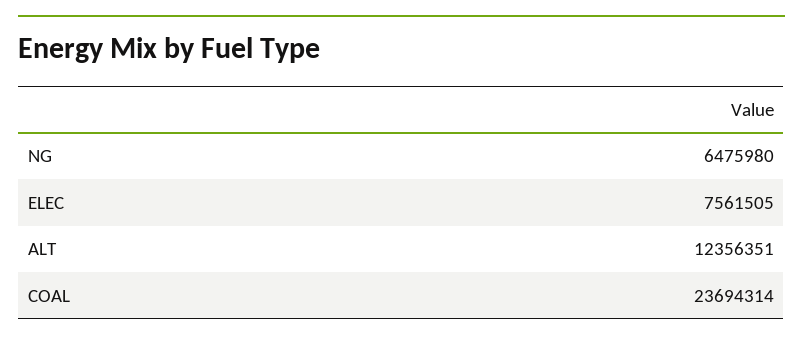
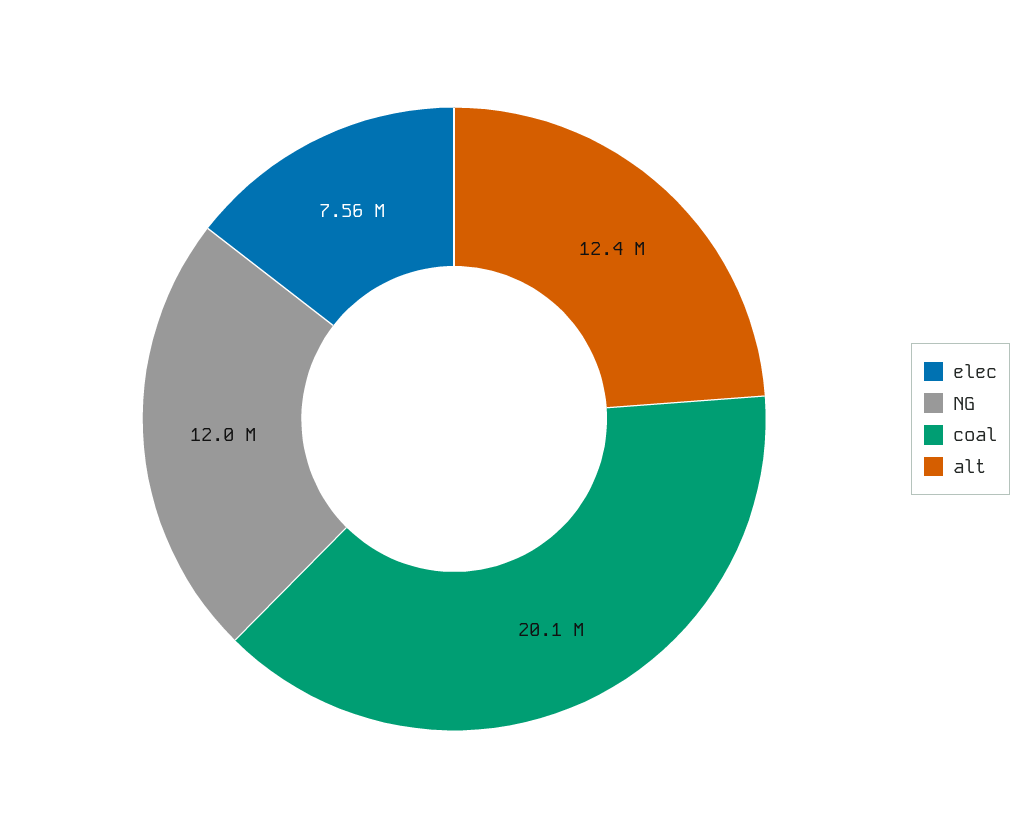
  {
-   "NG": 6475980,
+   "NG": 12000000,
    "ELEC": 7561505,
    "ALT": 12356351,
-   "COAL": 23694314
+   "COAL": 20100000
  }

